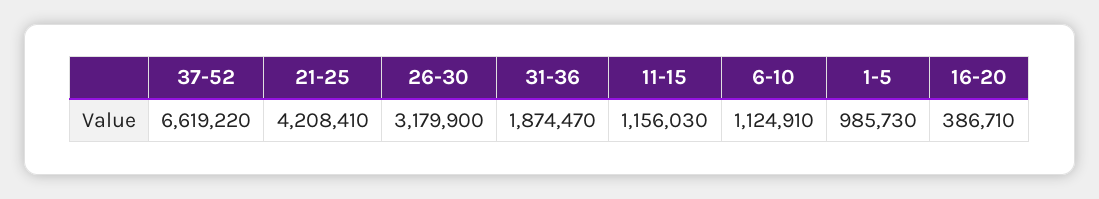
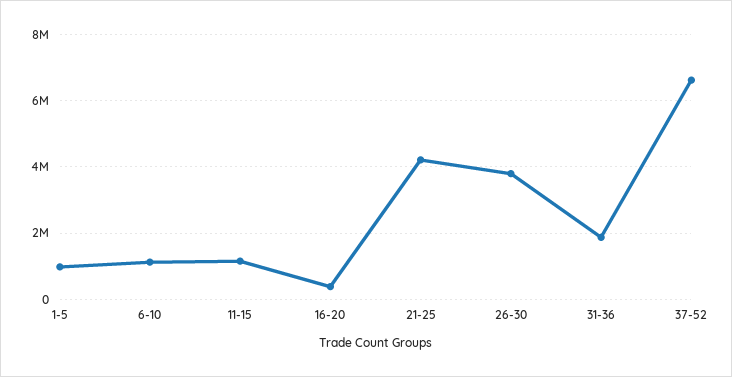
  {
    "37-52": 6619220,
    "21-25": 4208410,
-   "26-30": 3179900,
+   "26-30": 3800000,
    "31-36": 1874470,
    "11-15": 1156030,
    "6-10": 1124910,
    "1-5": 985730,
    "16-20": 386710
  }

